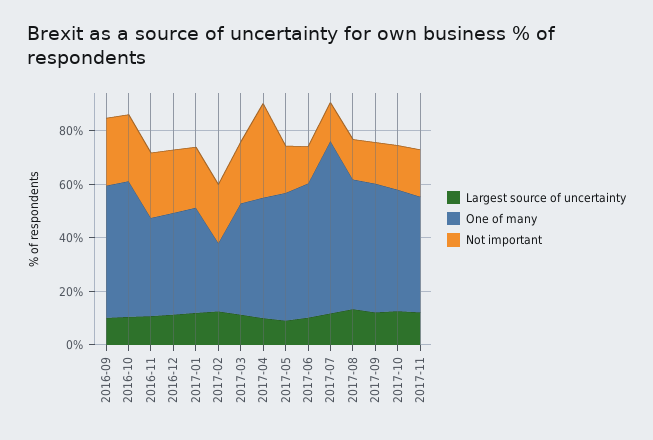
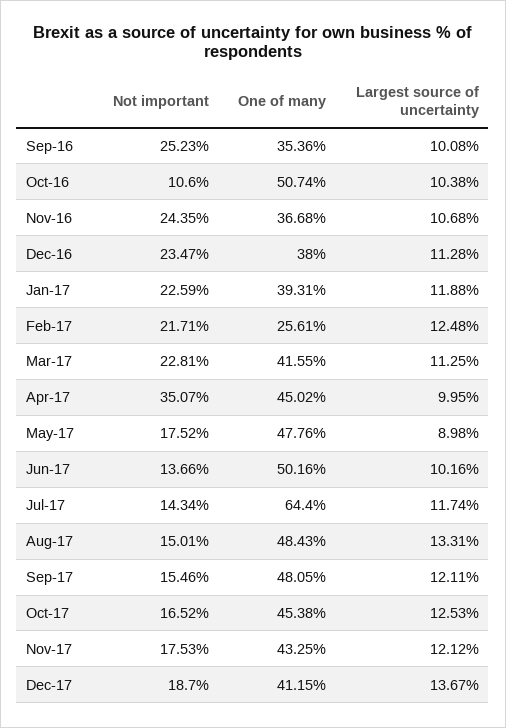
  {
    "Largest source of uncertainty": {
      "2016-09": 10.08,
      "2016-10": 10.38,
      "2016-11": 10.68,
      "2016-12": 11.28,
      "2017-01": 11.88,
      "2017-02": 12.48,
      "2017-03": 11.25,
      "2017-04": 9.95,
      "2017-05": 8.98,
      "2017-06": 10.16,
      "2017-07": 11.74,
      "2017-08": 13.31,
      "2017-09": 12.11,
      "2017-10": 12.53,
-     "2017-11": 12.12
+     "2017-11": 12.12,
+     "Dec-17": 13.67
    },
    "One of many": {
-     "2016-09": 50,
+     "2016-09": 35.36,
      "2016-10": 50.74,
      "2016-11": 36.68,
      "2016-12": 38,
      "2017-01": 39.31,
      "2017-02": 25.61,
      "2017-03": 41.55,
      "2017-04": 45.02,
      "2017-05": 47.76,
      "2017-06": 50.16,
      "2017-07": 64.4,
      "2017-08": 48.43,
      "2017-09": 48.05,
      "2017-10": 45.38,
-     "2017-11": 43.25
+     "2017-11": 43.25,
+     "Dec-17": 41.15
    },
    "Not important": {
      "2016-09": 25.23,
-     "2016-10": 25,
+     "2016-10": 10.6,
      "2016-11": 24.35,
      "2016-12": 23.47,
      "2017-01": 22.59,
      "2017-02": 21.71,
      "2017-03": 22.81,
      "2017-04": 35.07,
      "2017-05": 17.52,
      "2017-06": 13.66,
      "2017-07": 14.34,
      "2017-08": 15.01,
      "2017-09": 15.46,
      "2017-10": 16.52,
-     "2017-11": 17.53
+     "2017-11": 17.53,
+     "Dec-17": 18.7
    }
  }

